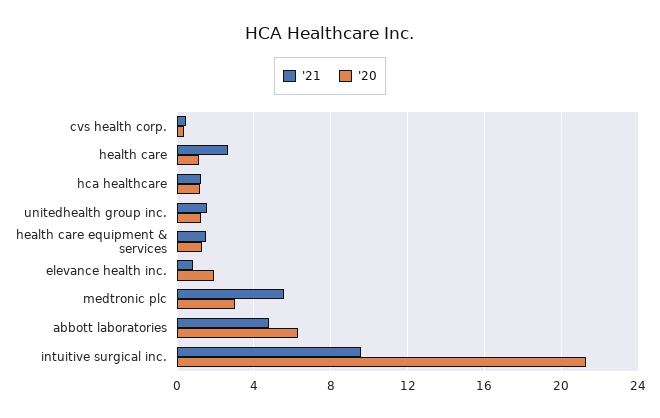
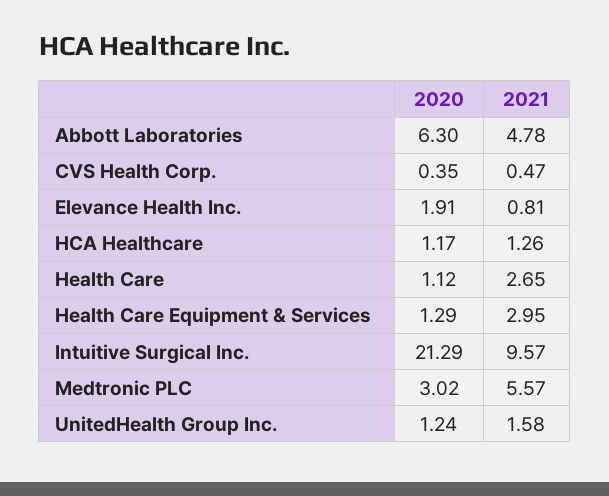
  {
    "'21": {
      "cvs health corp.": 0.47,
      "health care": 2.65,
      "hca healthcare": 1.26,
      "unitedhealth group inc.": 1.58,
-     "health care equipment & services": 1.5,
+     "health care equipment & services": 2.95,
      "elevance health inc.": 0.81,
      "medtronic plc": 5.57,
      "abbott laboratories": 4.78,
      "intuitive surgical inc.": 9.57
    },
    "'20": {
      "cvs health corp.": 0.35,
      "health care": 1.12,
      "hca healthcare": 1.17,
      "unitedhealth group inc.": 1.24,
      "health care equipment & services": 1.29,
      "elevance health inc.": 1.91,
      "medtronic plc": 3.02,
      "abbott laboratories": 6.3,
      "intuitive surgical inc.": 21.29
    }
  }

